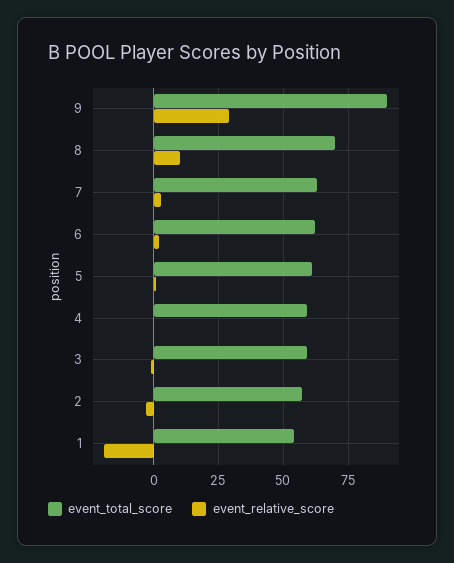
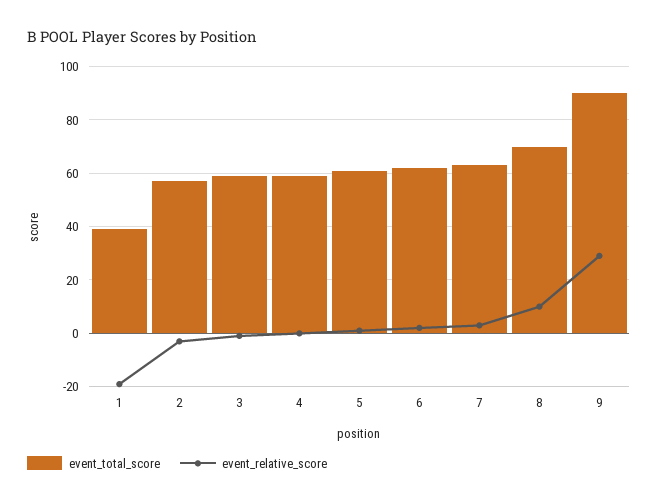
  {
    "event_total_score": {
      "9": 90,
      "8": 70,
      "7": 65,
      "6": 60,
      "5": 60,
      "4": 60,
      "3": 60,
      "2": 55,
-     "1": 55
+     "1": 40
    },
    "event_relative_score": {
      "9": 30,
      "8": 10,
      "7": 5,
      "6": 0,
      "5": 0,
      "4": 0,
      "3": 0,
      "2": -5,
      "1": -20
    }
  }

